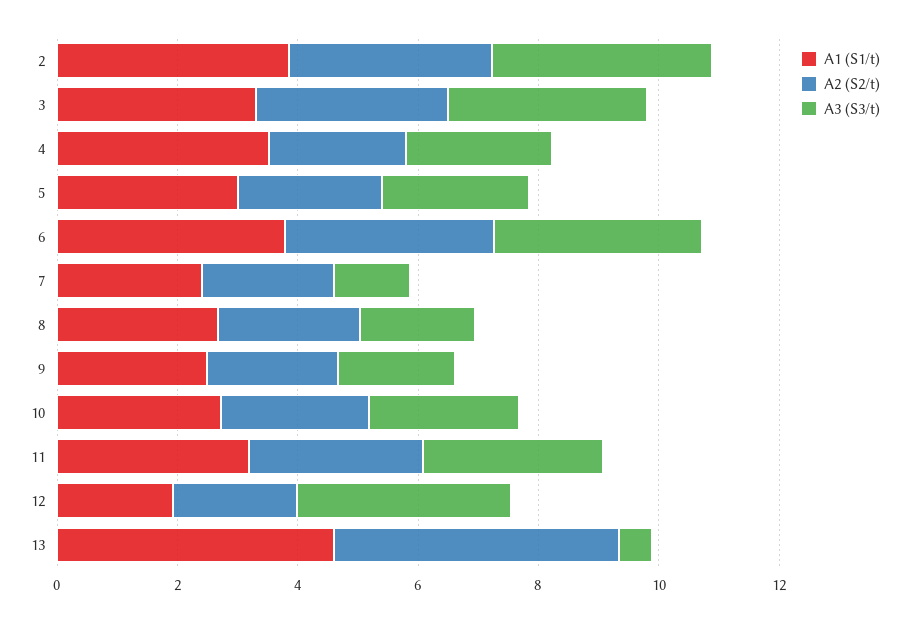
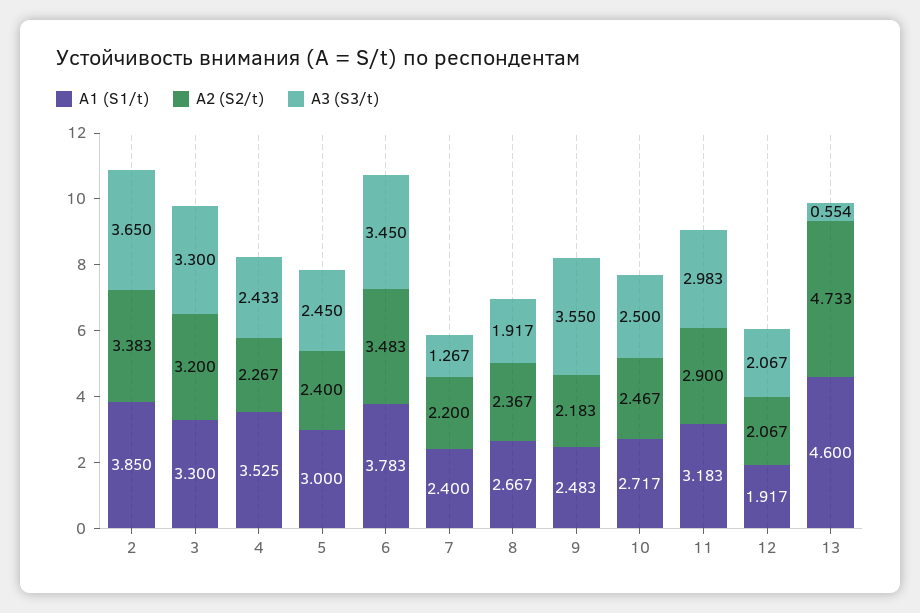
  {
    "A1 (S1/t)": {
      "2": 3.85,
      "3": 3.3,
      "4": 3.525,
      "5": 3,
      "6": 3.783,
      "7": 2.4,
      "8": 2.667,
      "9": 2.483,
      "10": 2.717,
      "11": 3.183,
      "12": 1.917,
      "13": 4.6
    },
    "A2 (S2/t)": {
      "2": 3.383,
      "3": 3.2,
      "4": 2.267,
      "5": 2.4,
      "6": 3.483,
      "7": 2.2,
      "8": 2.367,
      "9": 2.183,
      "10": 2.467,
      "11": 2.9,
      "12": 2.067,
      "13": 4.733
    },
    "A3 (S3/t)": {
      "2": 3.65,
      "3": 3.3,
      "4": 2.433,
      "5": 2.45,
      "6": 3.45,
      "7": 1.267,
      "8": 1.917,
-     "9": 2,
+     "9": 3.55,
      "10": 2.5,
      "11": 2.983,
-     "12": 3.5,
+     "12": 2.067,
      "13": 0.554
    }
  }

